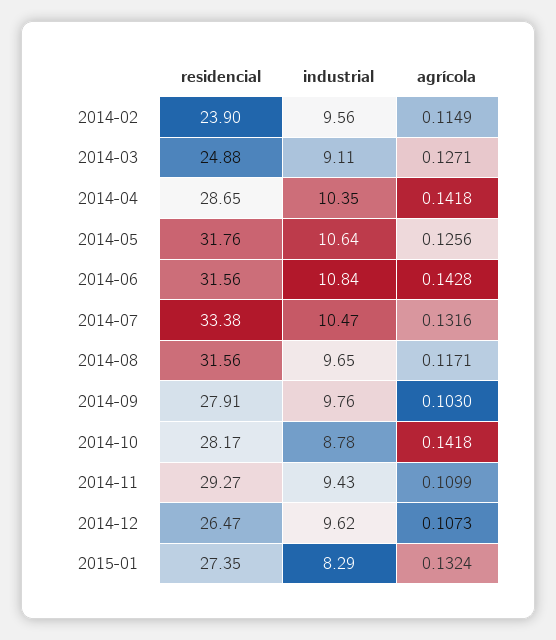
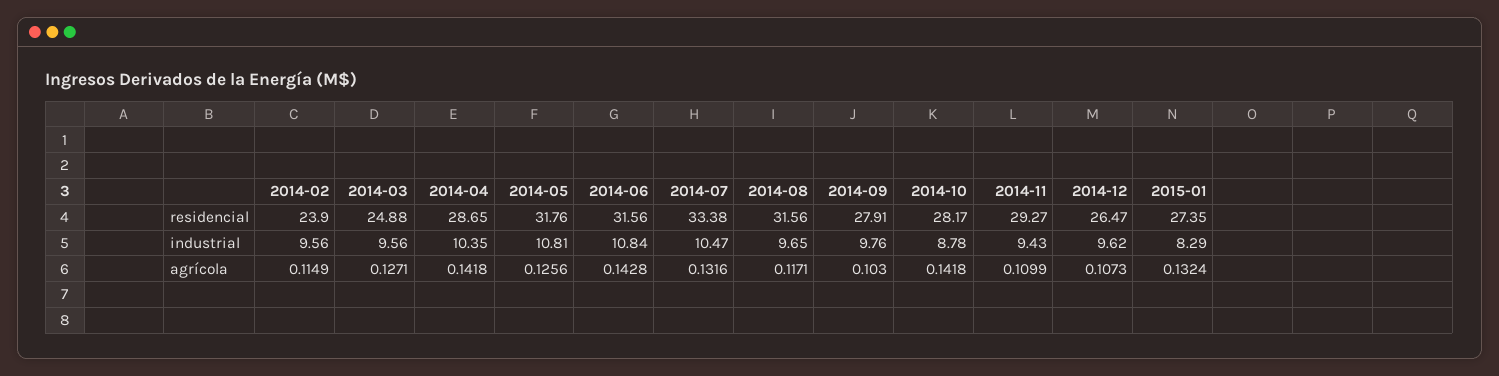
  {
    "residencial": {
      "2014-02": 23.9,
      "2014-03": 24.88,
      "2014-04": 28.65,
      "2014-05": 31.76,
      "2014-06": 31.56,
      "2014-07": 33.38,
      "2014-08": 31.56,
      "2014-09": 27.91,
      "2014-10": 28.17,
      "2014-11": 29.27,
      "2014-12": 26.47,
      "2015-01": 27.35
    },
    "industrial": {
      "2014-02": 9.56,
-     "2014-03": 9.11,
+     "2014-03": 9.56,
      "2014-04": 10.35,
-     "2014-05": 10.64,
+     "2014-05": 10.81,
      "2014-06": 10.84,
      "2014-07": 10.47,
      "2014-08": 9.65,
      "2014-09": 9.76,
      "2014-10": 8.78,
      "2014-11": 9.43,
      "2014-12": 9.62,
      "2015-01": 8.29
    },
    "agrícola": {
      "2014-02": 0.1149,
      "2014-03": 0.1271,
      "2014-04": 0.1418,
      "2014-05": 0.1256,
      "2014-06": 0.1428,
      "2014-07": 0.1316,
      "2014-08": 0.1171,
      "2014-09": 0.103,
      "2014-10": 0.1418,
      "2014-11": 0.1099,
      "2014-12": 0.1073,
      "2015-01": 0.1324
    }
  }

